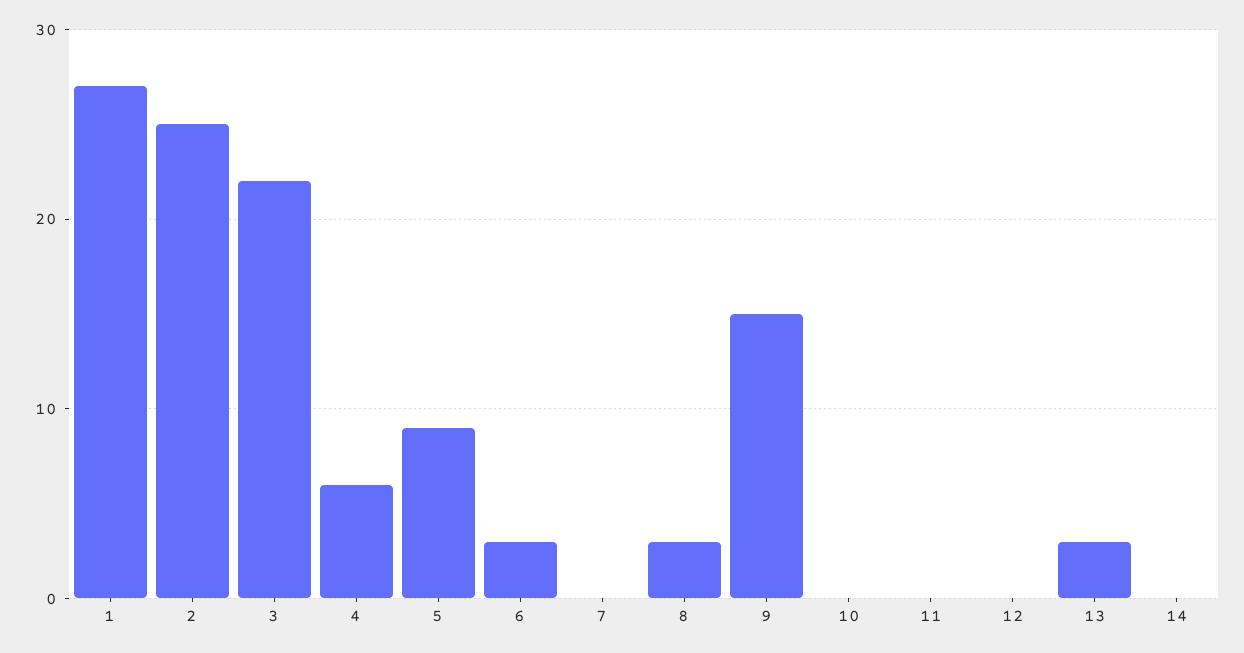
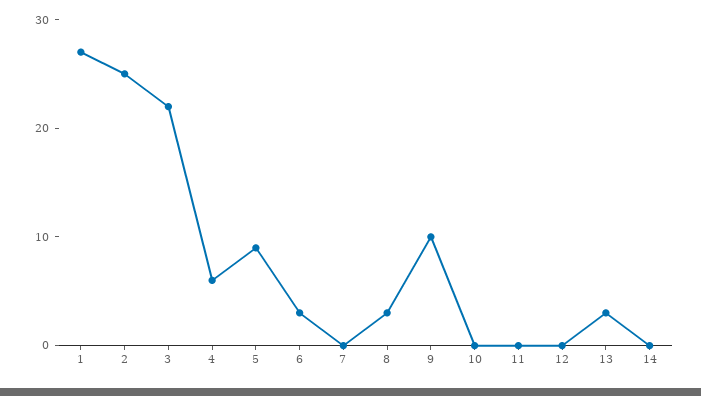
  {
    "1": 27,
    "2": 25,
    "3": 22,
    "4": 6,
    "5": 9,
    "6": 3,
    "7": 0,
    "8": 3,
-   "9": 15,
+   "9": 10,
    "10": 0,
    "11": 0,
    "12": 0,
    "13": 3,
    "14": 0
  }

